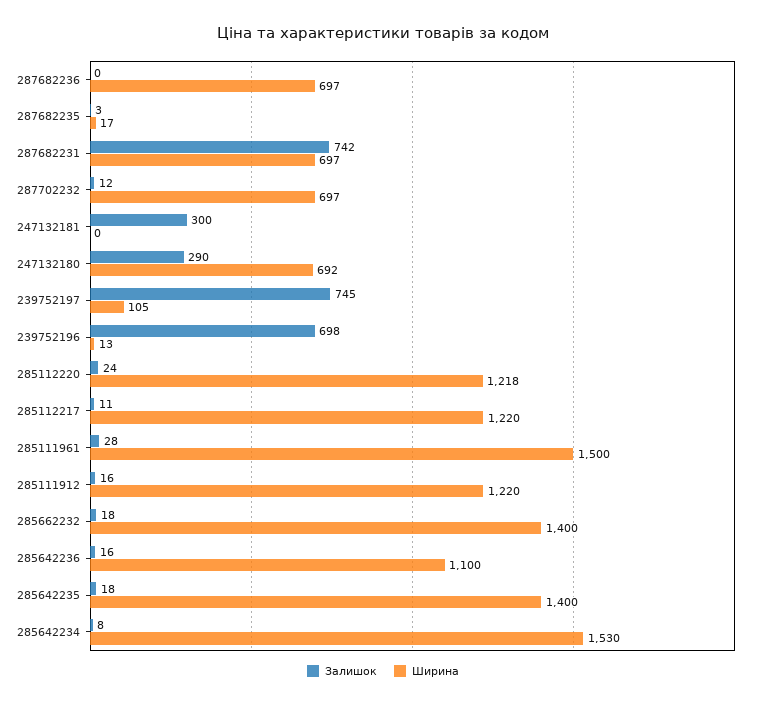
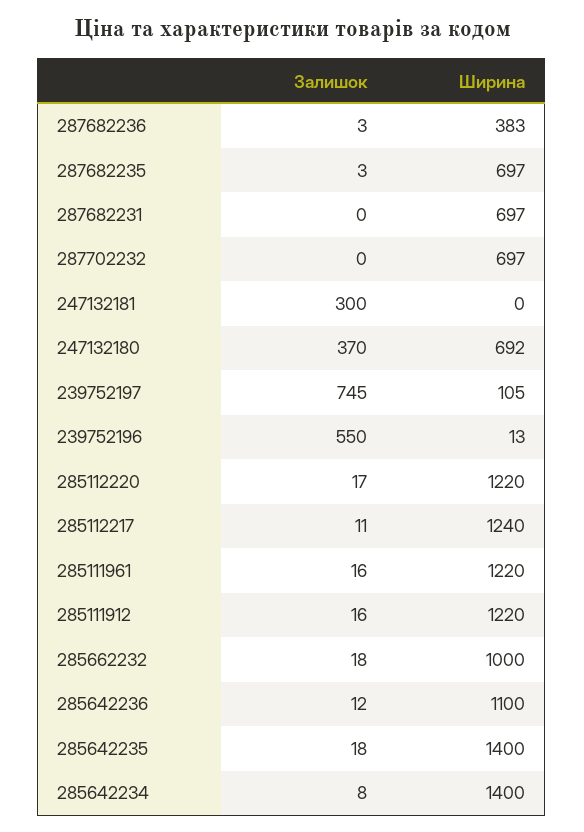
  {
    "Залишок": {
-     "287682236": 0,
+     "287682236": 3,
      "287682235": 3,
-     "287682231": 742,
+     "287682231": 0,
-     "287702232": 12,
+     "287702232": 0,
      "247132181": 300,
-     "247132180": 290,
+     "247132180": 370,
      "239752197": 745,
-     "239752196": 698,
+     "239752196": 550,
-     "285112220": 24,
+     "285112220": 17,
      "285112217": 11,
-     "285111961": 28,
+     "285111961": 16,
      "285111912": 16,
      "285662232": 18,
-     "285642236": 16,
+     "285642236": 12,
      "285642235": 18,
      "285642234": 8
    },
    "Ширина": {
-     "287682236": 697,
+     "287682236": 383,
-     "287682235": 17,
+     "287682235": 697,
      "287682231": 697,
      "287702232": 697,
      "247132181": 0,
      "247132180": 692,
      "239752197": 105,
      "239752196": 13,
-     "285112220": 1218,
+     "285112220": 1220,
-     "285112217": 1220,
+     "285112217": 1240,
-     "285111961": 1500,
+     "285111961": 1220,
      "285111912": 1220,
-     "285662232": 1400,
+     "285662232": 1000,
      "285642236": 1100,
      "285642235": 1400,
-     "285642234": 1530
+     "285642234": 1400
    }
  }

